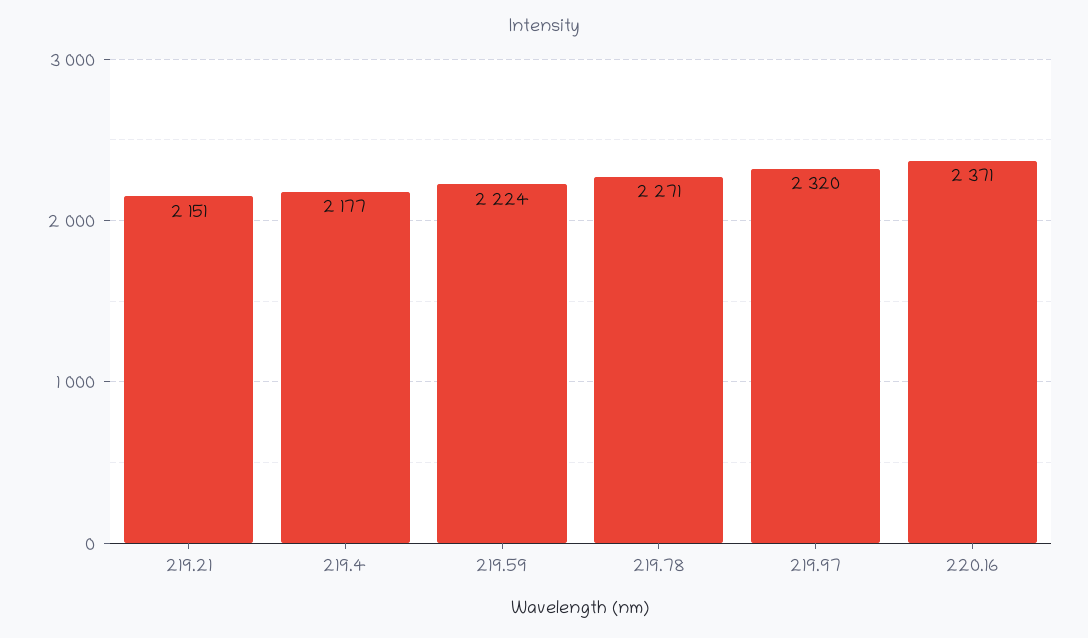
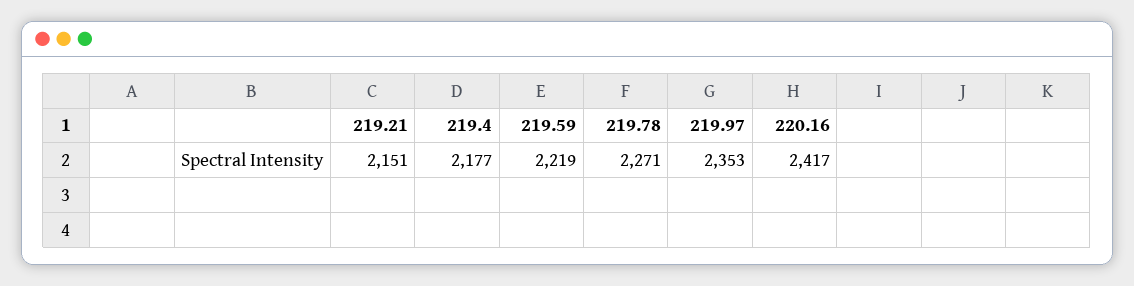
  {
    "219.21": 2151,
    "219.4": 2177,
-   "219.59": 2224,
+   "219.59": 2219,
    "219.78": 2271,
-   "219.97": 2320,
+   "219.97": 2353,
-   "220.16": 2371
+   "220.16": 2417
  }

